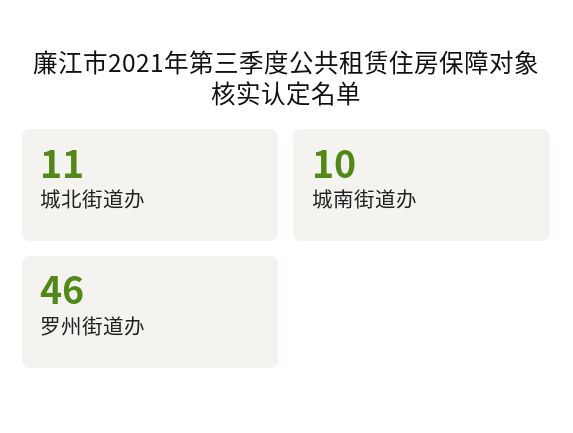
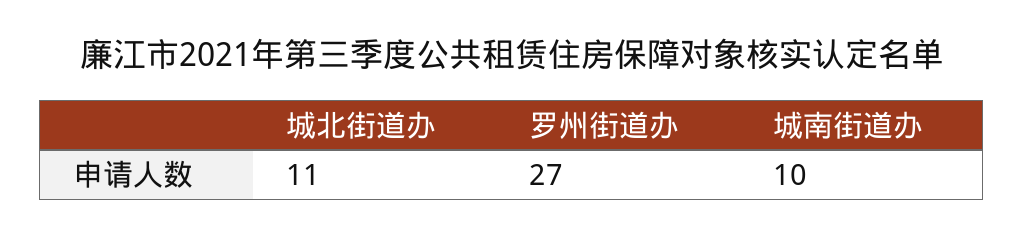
  {
    "城北街道办": 11,
    "城南街道办": 10,
-   "罗州街道办": 46
+   "罗州街道办": 27
  }

